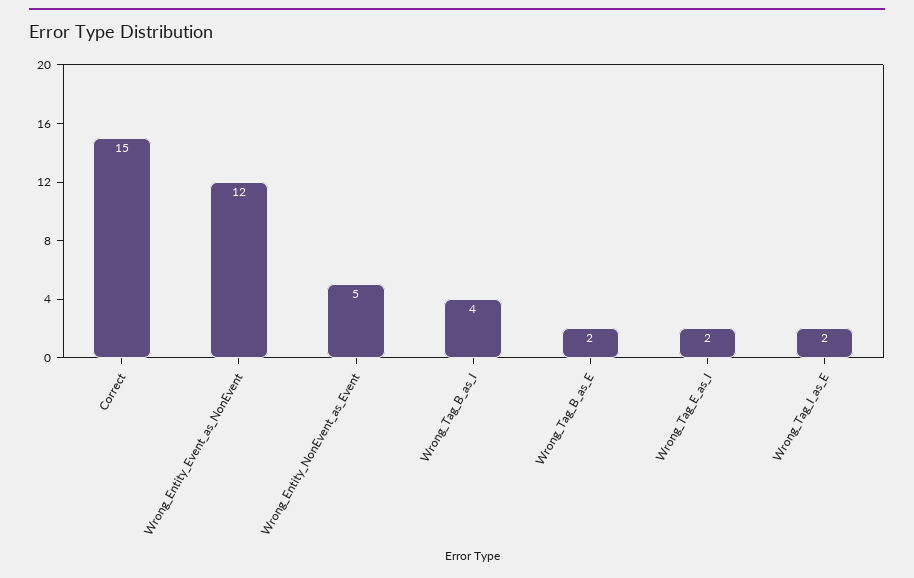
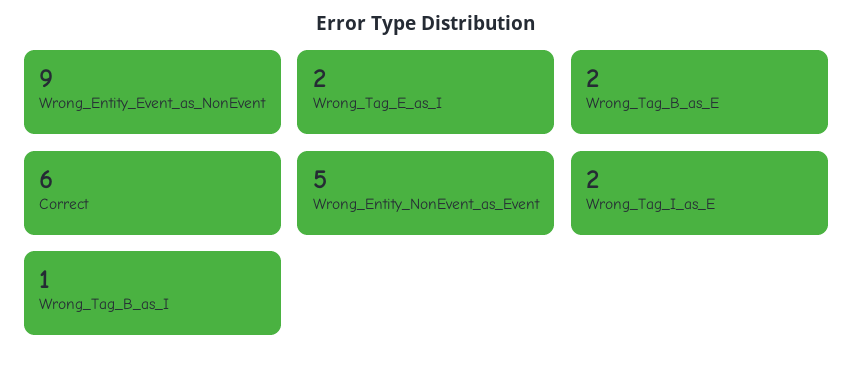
  {
-   "Correct": 15,
+   "Correct": 6,
-   "Wrong_Entity_Event_as_NonEvent": 12,
+   "Wrong_Entity_Event_as_NonEvent": 9,
    "Wrong_Entity_NonEvent_as_Event": 5,
-   "Wrong_Tag_B_as_I": 4,
+   "Wrong_Tag_B_as_I": 1,
    "Wrong_Tag_B_as_E": 2,
    "Wrong_Tag_E_as_I": 2,
    "Wrong_Tag_I_as_E": 2
  }

